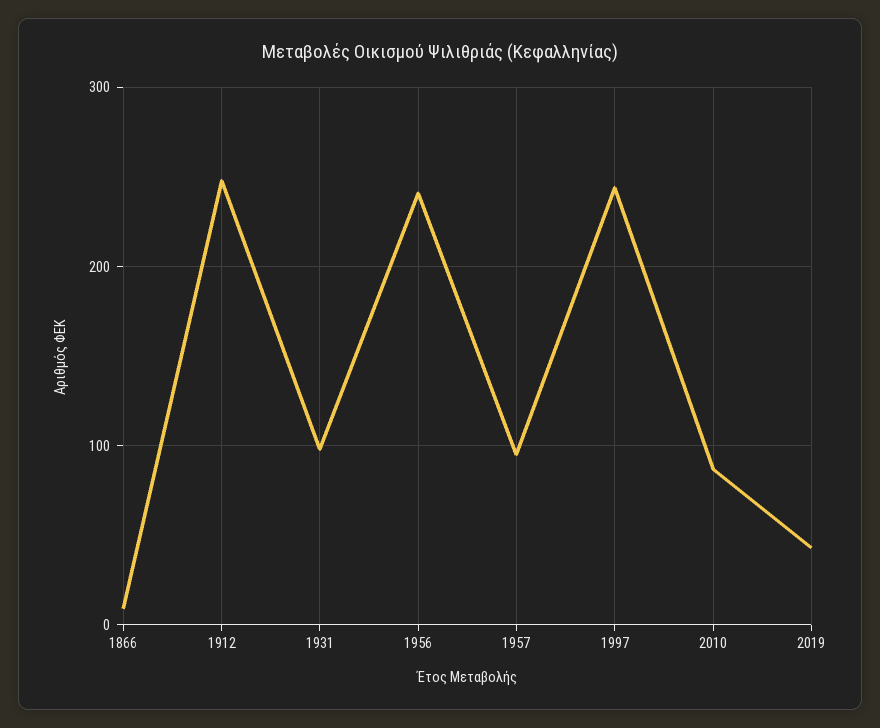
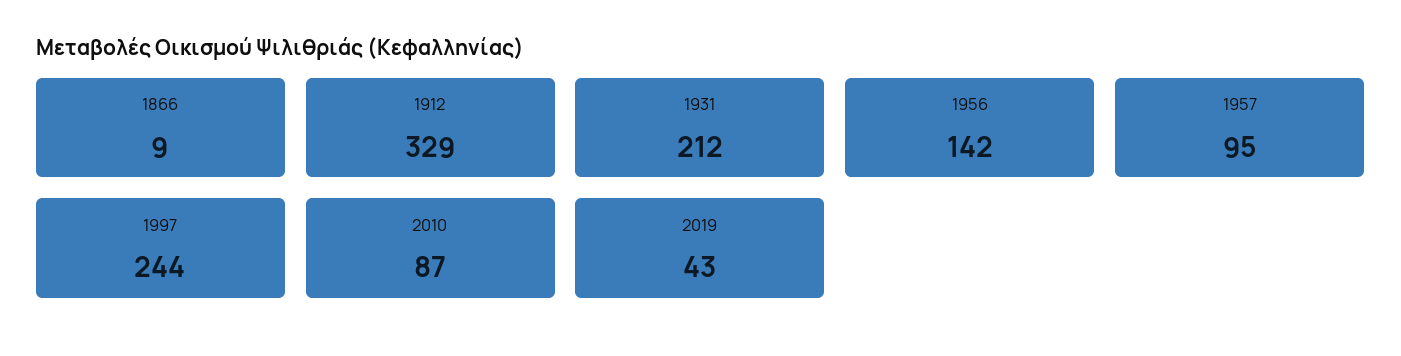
  {
    "1866": 9,
-   "1912": 250,
+   "1912": 329,
-   "1931": 100,
+   "1931": 212,
-   "1956": 240,
+   "1956": 142,
    "1957": 95,
    "1997": 244,
    "2010": 87,
    "2019": 43
  }

